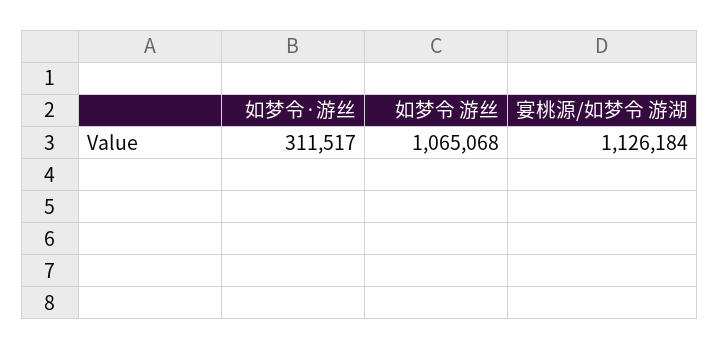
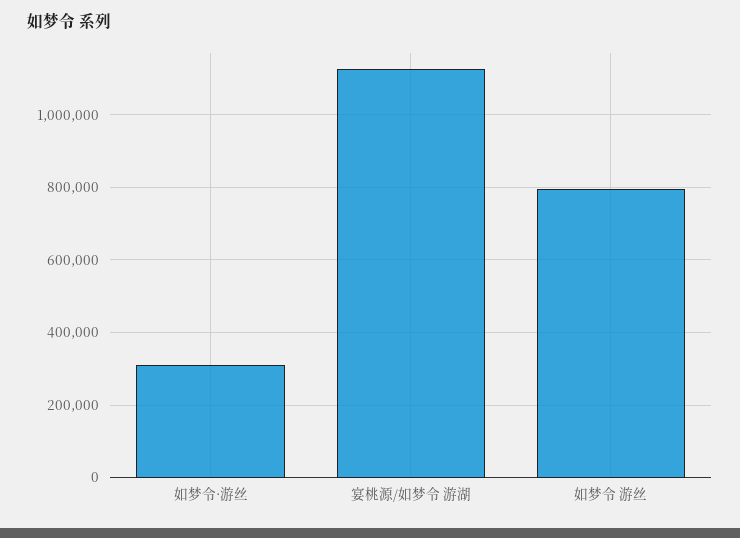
  {
    "如梦令·游丝": 311517,
-   "如梦令 游丝": 1065068,
+   "如梦令 游丝": 800000,
    "宴桃源/如梦令 游湖": 1126184
  }

